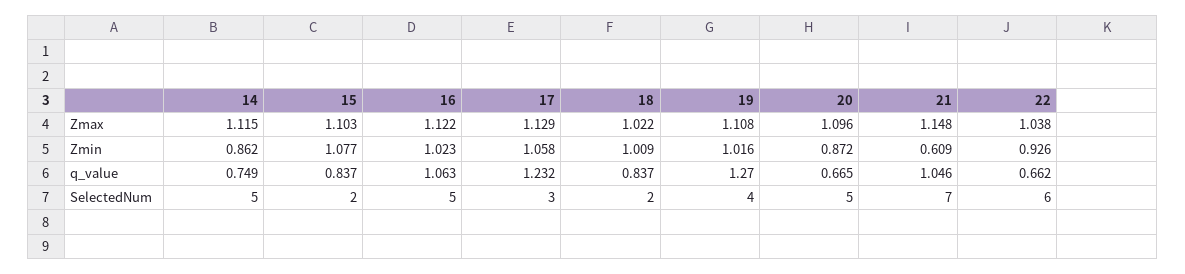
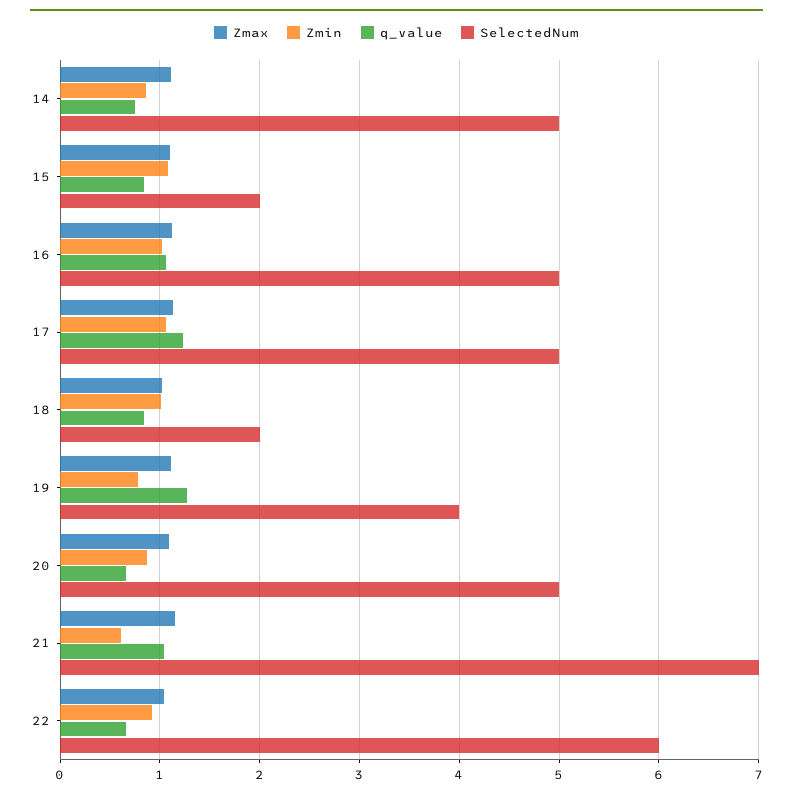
  {
    "Zmax": {
      "14": 1.115,
      "15": 1.103,
      "16": 1.122,
      "17": 1.129,
      "18": 1.022,
      "19": 1.108,
      "20": 1.096,
      "21": 1.148,
      "22": 1.038
    },
    "Zmin": {
      "14": 0.862,
      "15": 1.077,
      "16": 1.023,
      "17": 1.058,
      "18": 1.009,
-     "19": 1.016,
+     "19": 0.8,
      "20": 0.872,
      "21": 0.609,
      "22": 0.926
    },
    "q_value": {
      "14": 0.749,
      "15": 0.837,
      "16": 1.063,
      "17": 1.232,
      "18": 0.837,
      "19": 1.27,
      "20": 0.665,
      "21": 1.046,
      "22": 0.662
    },
    "SelectedNum": {
      "14": 5,
      "15": 2,
      "16": 5,
-     "17": 3,
+     "17": 5,
      "18": 2,
      "19": 4,
      "20": 5,
      "21": 7,
      "22": 6
    }
  }

